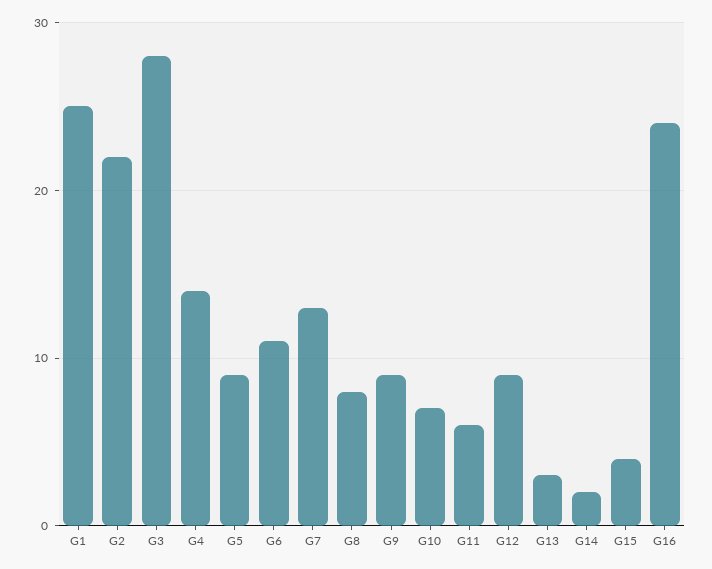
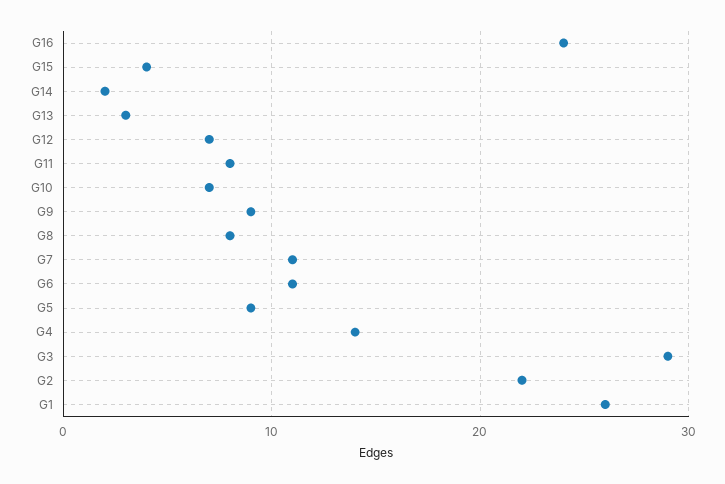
  {
-   "G1": 25,
+   "G1": 26,
    "G2": 22,
-   "G3": 28,
+   "G3": 29,
    "G4": 14,
    "G5": 9,
    "G6": 11,
-   "G7": 13,
+   "G7": 11,
    "G8": 8,
    "G9": 9,
    "G10": 7,
-   "G11": 6,
+   "G11": 8,
-   "G12": 9,
+   "G12": 7,
    "G13": 3,
    "G14": 2,
    "G15": 4,
    "G16": 24
  }

